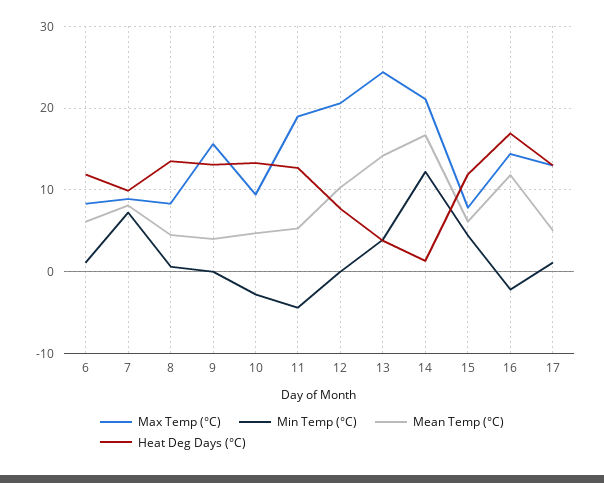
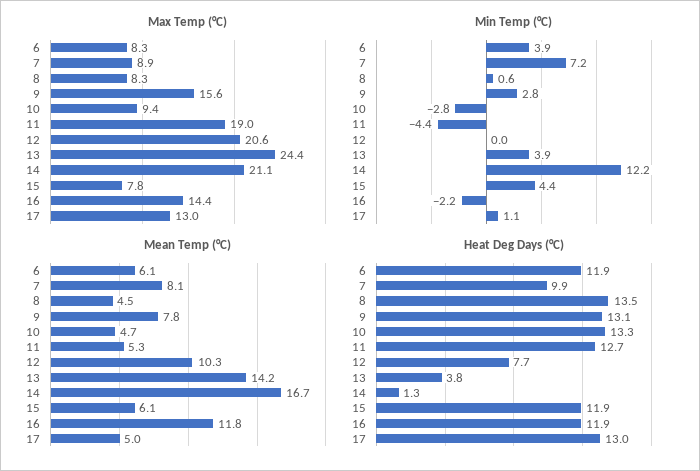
  {
    "Max Temp (°C)": {
      "6": 8.3,
      "7": 8.9,
      "8": 8.3,
      "9": 15.6,
      "10": 9.4,
      "11": 19,
      "12": 20.6,
      "13": 24.4,
      "14": 21.1,
      "15": 7.8,
      "16": 14.4,
      "17": 13
    },
    "Min Temp (°C)": {
-     "6": 1,
+     "6": 3.9,
      "7": 7.2,
      "8": 0.6,
-     "9": 0,
+     "9": 2.8,
      "10": -2.8,
      "11": -4.4,
      "12": 0,
      "13": 3.9,
      "14": 12.2,
      "15": 4.4,
      "16": -2.2,
      "17": 1.1
    },
    "Mean Temp (°C)": {
      "6": 6.1,
      "7": 8.1,
      "8": 4.5,
-     "9": 4,
+     "9": 7.8,
      "10": 4.7,
      "11": 5.3,
      "12": 10.3,
      "13": 14.2,
      "14": 16.7,
      "15": 6.1,
      "16": 11.8,
      "17": 5
    },
    "Heat Deg Days (°C)": {
      "6": 11.9,
      "7": 9.9,
      "8": 13.5,
      "9": 13.1,
      "10": 13.3,
      "11": 12.7,
      "12": 7.7,
      "13": 3.8,
      "14": 1.3,
      "15": 11.9,
-     "16": 17,
+     "16": 11.9,
      "17": 13
    }
  }

